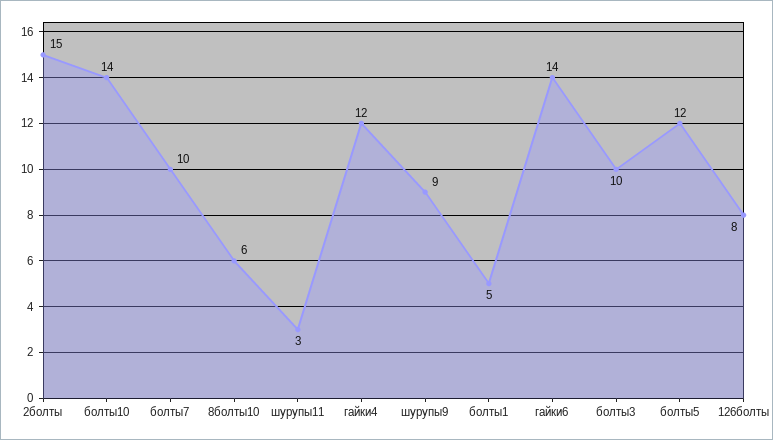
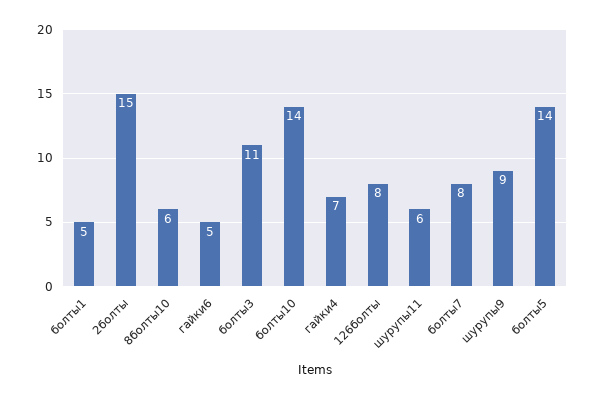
  {
    "2болты": 15,
    "болты10": 14,
-   "болты7": 10,
+   "болты7": 8,
    "8болты10": 6,
-   "шурупы11": 3,
+   "шурупы11": 6,
-   "гайки4": 12,
+   "гайки4": 7,
    "шурупы9": 9,
    "болты1": 5,
-   "гайки6": 14,
+   "гайки6": 5,
-   "болты3": 10,
+   "болты3": 11,
-   "болты5": 12,
+   "болты5": 14,
    "126болты": 8
  }

